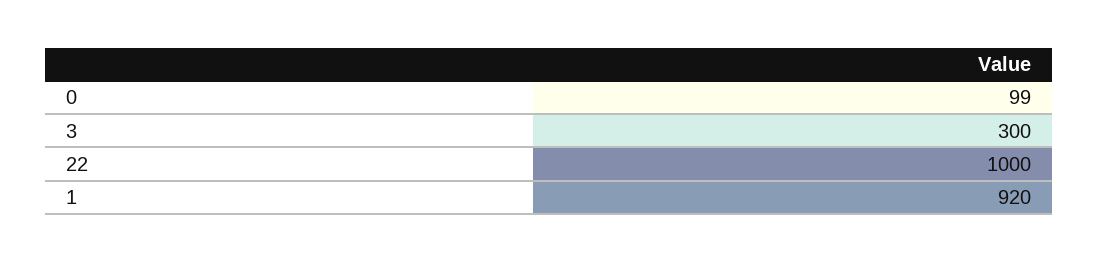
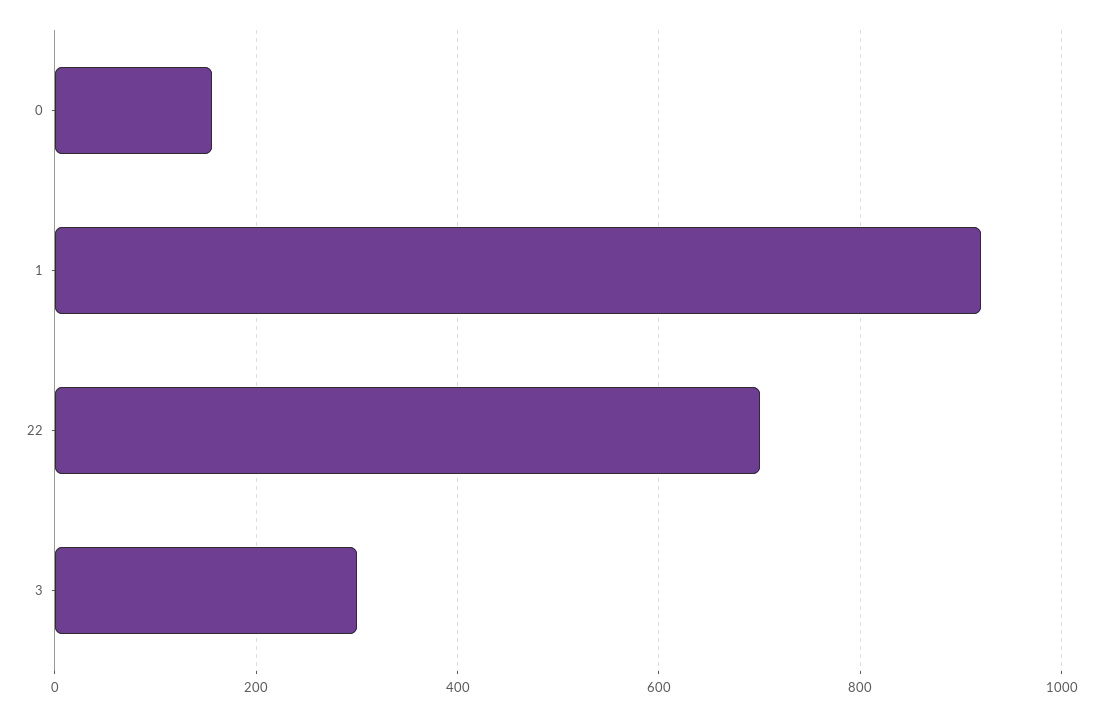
  {
-   "0": 99,
+   "0": 160,
    "3": 300,
-   "22": 1000,
+   "22": 700,
    "1": 920
  }

